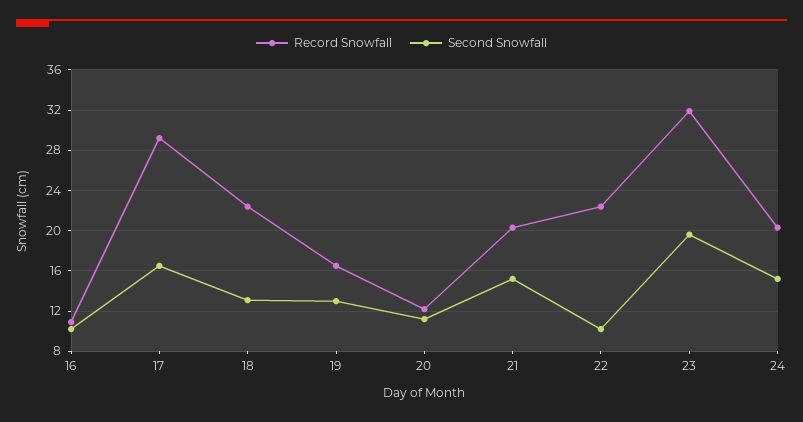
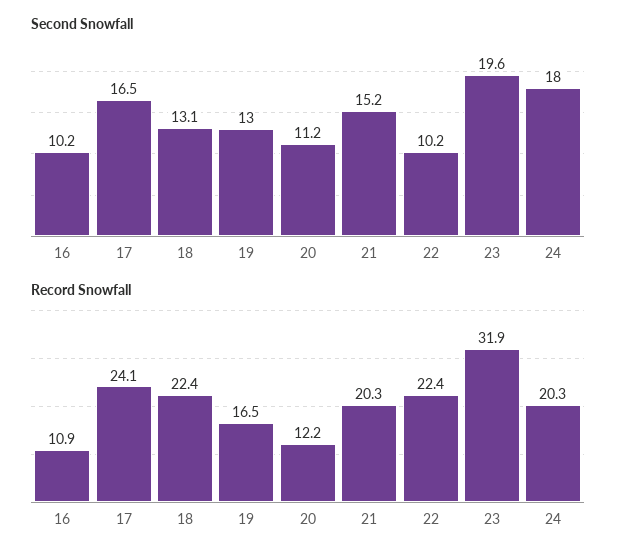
  {
    "Record Snowfall": {
      "16": 10.9,
-     "17": 29,
+     "17": 24.1,
      "18": 22.4,
      "19": 16.5,
      "20": 12.2,
      "21": 20.3,
      "22": 22.4,
      "23": 31.9,
      "24": 20.3
    },
    "Second Snowfall": {
      "16": 10.2,
      "17": 16.5,
      "18": 13.1,
      "19": 13,
      "20": 11.2,
      "21": 15.2,
      "22": 10.2,
      "23": 19.6,
-     "24": 15
+     "24": 18
    }
  }

